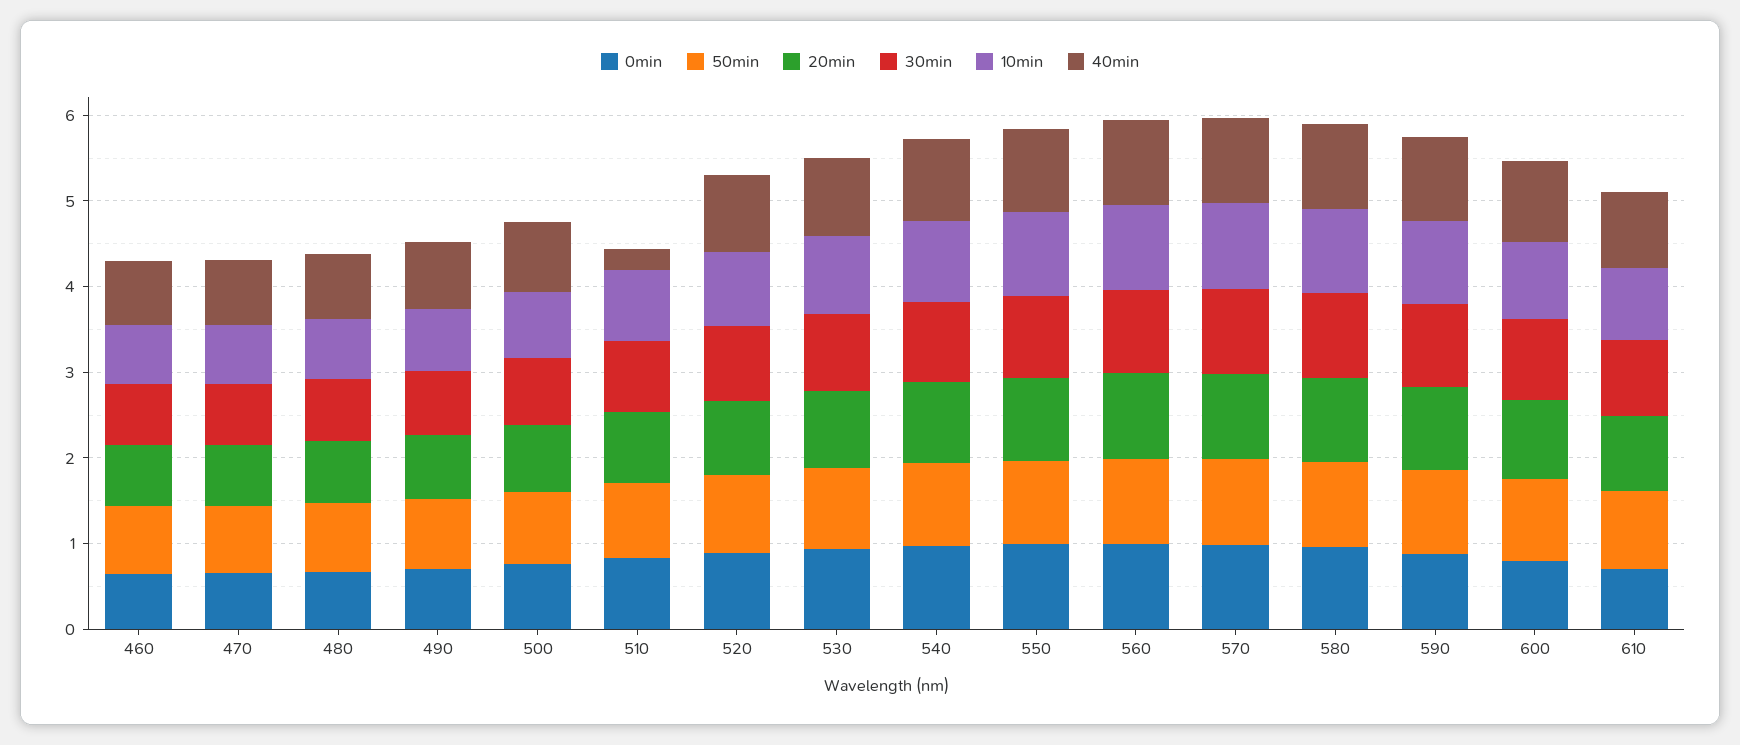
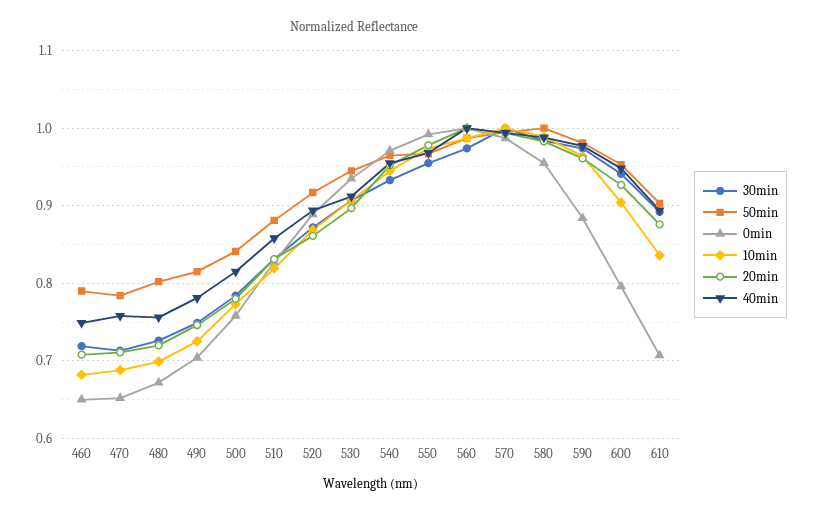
  {
    "0min": {
      "460": 0.65,
      "470": 0.65,
      "480": 0.67,
      "490": 0.7,
      "500": 0.76,
      "510": 0.83,
      "520": 0.89,
      "530": 0.94,
      "540": 0.97,
      "550": 0.99,
      "560": 1,
      "570": 0.99,
      "580": 0.96,
      "590": 0.88,
      "600": 0.8,
      "610": 0.71
    },
    "50min": {
      "460": 0.79,
      "470": 0.78,
      "480": 0.8,
      "490": 0.82,
      "500": 0.84,
      "510": 0.88,
      "520": 0.92,
      "530": 0.95,
      "540": 0.97,
      "550": 0.97,
      "560": 0.99,
      "570": 1,
      "580": 1,
      "590": 0.98,
      "600": 0.95,
      "610": 0.9
    },
    "20min": {
      "460": 0.71,
      "470": 0.71,
      "480": 0.72,
      "490": 0.75,
      "500": 0.78,
      "510": 0.83,
      "520": 0.86,
      "530": 0.9,
      "540": 0.95,
      "550": 0.98,
      "560": 1,
      "570": 0.99,
      "580": 0.98,
      "590": 0.96,
      "600": 0.93,
      "610": 0.88
    },
    "30min": {
      "460": 0.72,
      "470": 0.71,
      "480": 0.73,
      "490": 0.75,
      "500": 0.78,
      "510": 0.83,
      "520": 0.87,
      "530": 0.91,
      "540": 0.93,
      "550": 0.96,
      "560": 0.97,
      "570": 1,
      "580": 0.98,
      "590": 0.97,
      "600": 0.94,
      "610": 0.89
    },
    "10min": {
      "460": 0.68,
      "470": 0.69,
      "480": 0.7,
      "490": 0.73,
      "500": 0.77,
      "510": 0.82,
      "520": 0.87,
      "530": 0.91,
      "540": 0.95,
      "550": 0.97,
      "560": 0.99,
      "570": 1,
      "580": 0.99,
      "590": 0.96,
      "600": 0.9,
      "610": 0.84
    },
    "40min": {
      "460": 0.75,
      "470": 0.76,
      "480": 0.76,
      "490": 0.78,
      "500": 0.82,
-     "510": 0.2,
+     "510": 0.86,
      "520": 0.89,
      "530": 0.91,
      "540": 0.96,
      "550": 0.97,
      "560": 1,
      "570": 0.99,
      "580": 0.99,
      "590": 0.98,
      "600": 0.95,
      "610": 0.89
    }
  }

